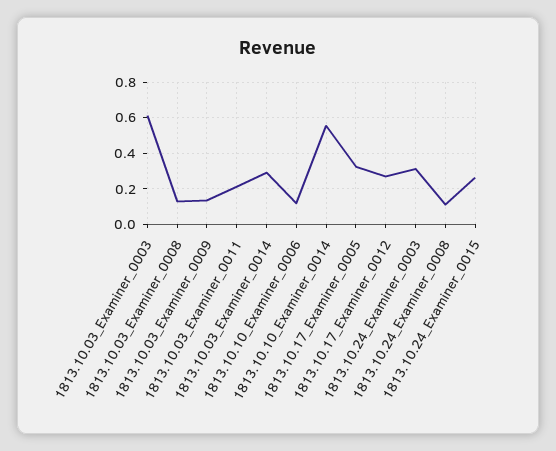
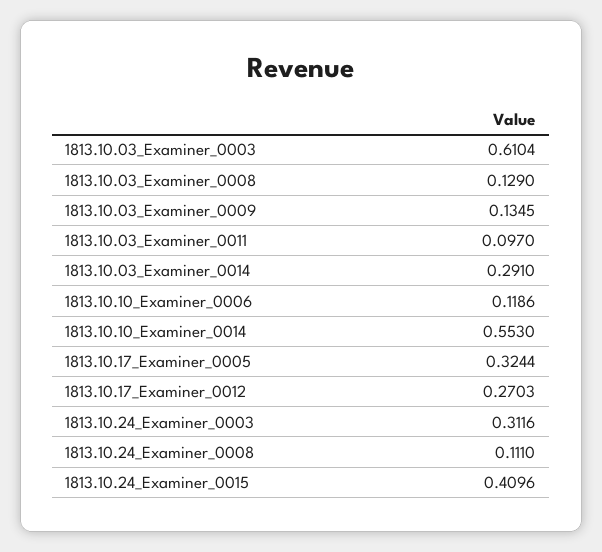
  {
    "1813.10.03_Examiner_0003": 0.6104,
    "1813.10.03_Examiner_0008": 0.129,
    "1813.10.03_Examiner_0009": 0.1345,
-   "1813.10.03_Examiner_0011": 0.2,
+   "1813.10.03_Examiner_0011": 0.097,
    "1813.10.03_Examiner_0014": 0.291,
    "1813.10.10_Examiner_0006": 0.1186,
    "1813.10.10_Examiner_0014": 0.553,
    "1813.10.17_Examiner_0005": 0.3244,
    "1813.10.17_Examiner_0012": 0.2703,
    "1813.10.24_Examiner_0003": 0.3116,
    "1813.10.24_Examiner_0008": 0.111,
-   "1813.10.24_Examiner_0015": 0.25
+   "1813.10.24_Examiner_0015": 0.4096
  }

